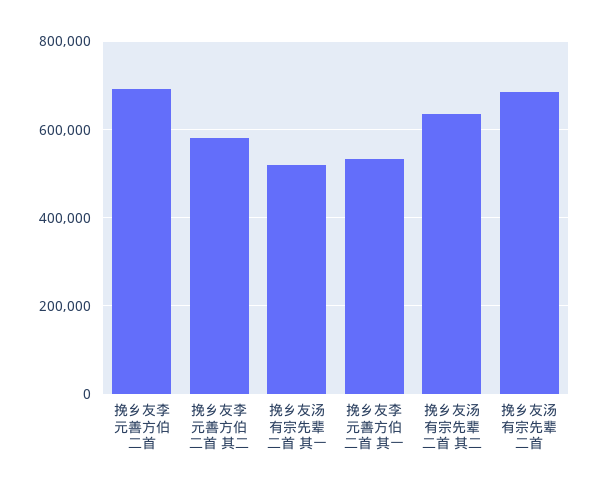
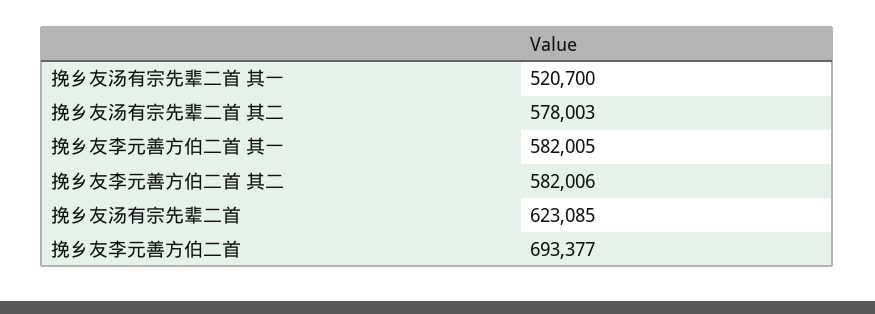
  {
    "挽乡友李元善方伯二首": 693377,
    "挽乡友李元善方伯二首 其二": 582006,
    "挽乡友汤有宗先辈二首 其一": 520700,
-   "挽乡友李元善方伯二首 其一": 540000,
+   "挽乡友李元善方伯二首 其一": 582005,
-   "挽乡友汤有宗先辈二首 其二": 640000,
+   "挽乡友汤有宗先辈二首 其二": 578003,
-   "挽乡友汤有宗先辈二首": 680000
+   "挽乡友汤有宗先辈二首": 623085
  }

